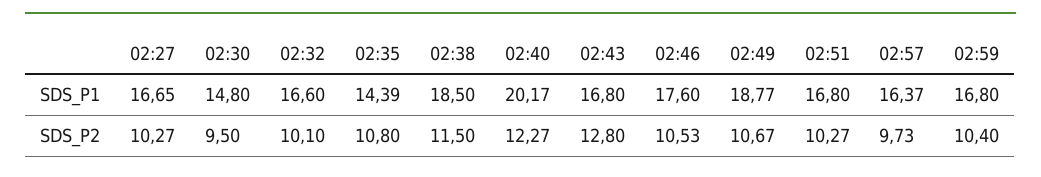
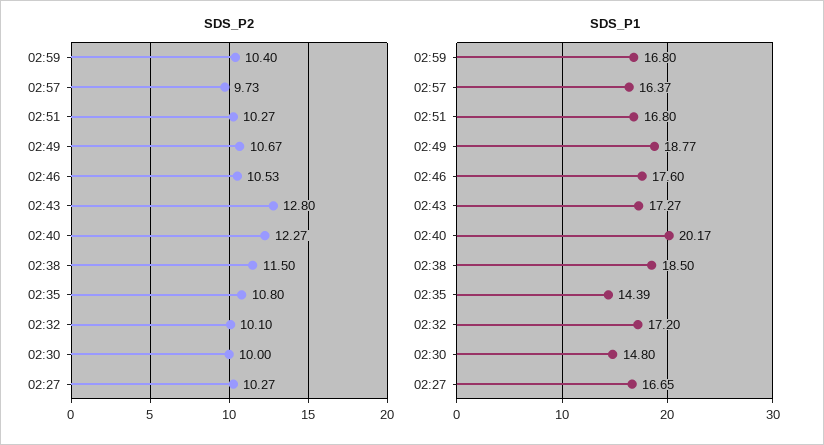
  {
    "SDS_P1": {
      "02:27": 16.65,
      "02:30": 14.8,
-     "02:32": 16.6,
+     "02:32": 17.2,
      "02:35": 14.39,
      "02:38": 18.5,
      "02:40": 20.17,
-     "02:43": 16.8,
+     "02:43": 17.27,
      "02:46": 17.6,
      "02:49": 18.77,
      "02:51": 16.8,
      "02:57": 16.37,
      "02:59": 16.8
    },
    "SDS_P2": {
      "02:27": 10.27,
-     "02:30": 9.5,
+     "02:30": 10,
      "02:32": 10.1,
      "02:35": 10.8,
      "02:38": 11.5,
      "02:40": 12.27,
      "02:43": 12.8,
      "02:46": 10.53,
      "02:49": 10.67,
      "02:51": 10.27,
      "02:57": 9.73,
      "02:59": 10.4
    }
  }

